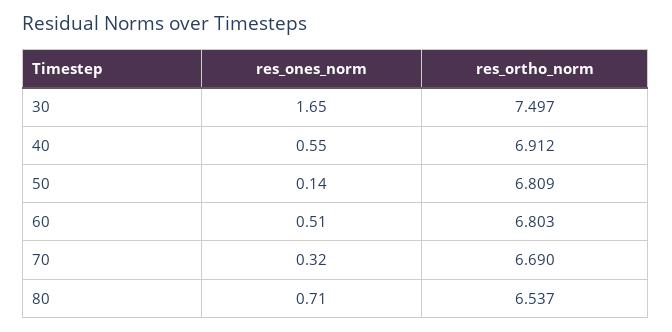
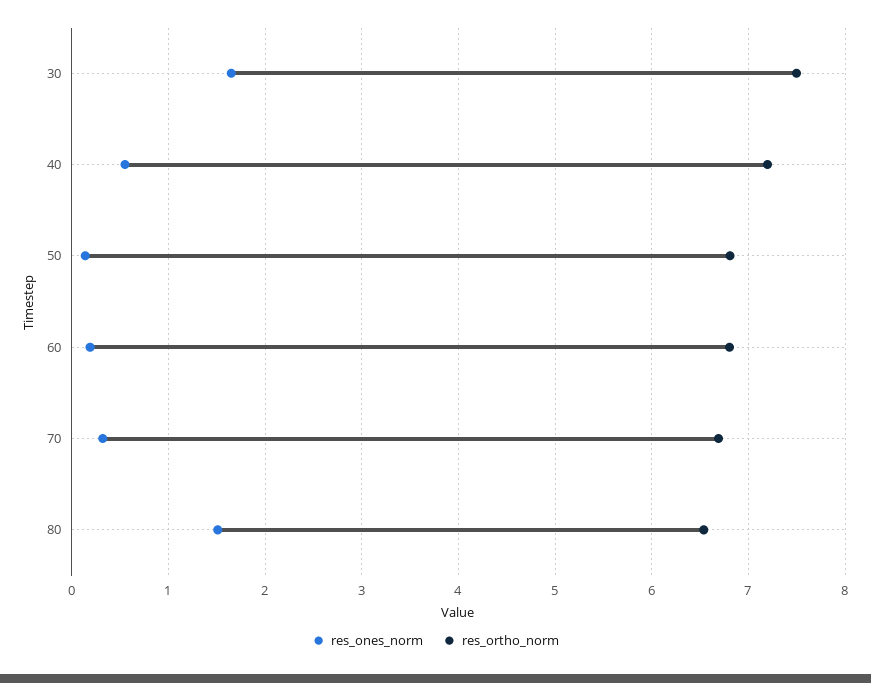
  {
    "res_ones_norm": {
      "30": 1.65,
      "40": 0.55,
      "50": 0.14,
-     "60": 0.51,
+     "60": 0.2,
      "70": 0.32,
-     "80": 0.71
+     "80": 1.5
    },
    "res_ortho_norm": {
      "30": 7.497,
-     "40": 6.912,
+     "40": 7.2,
      "50": 6.809,
      "60": 6.803,
      "70": 6.69,
      "80": 6.537
    }
  }

